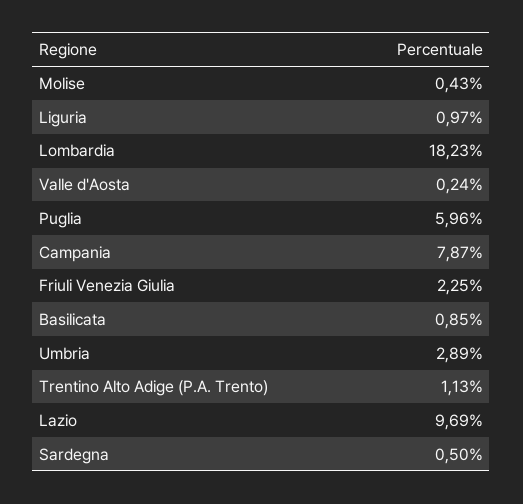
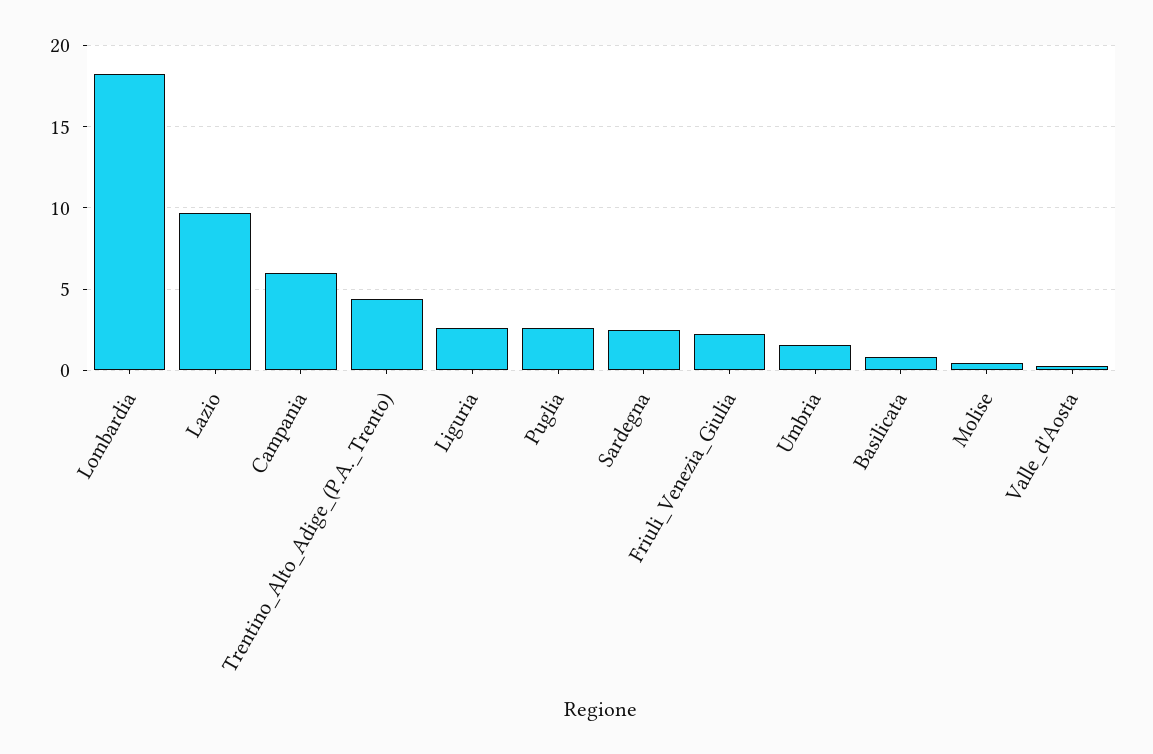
  {
    "Molise": 0.43,
-   "Liguria": 0.97,
+   "Liguria": 2.5,
    "Lombardia": 18.23,
    "Valle d'Aosta": 0.24,
-   "Puglia": 5.96,
+   "Puglia": 2.5,
-   "Campania": 7.87,
+   "Campania": 6,
    "Friuli Venezia Giulia": 2.25,
    "Basilicata": 0.85,
-   "Umbria": 2.89,
+   "Umbria": 1.5,
-   "Trentino Alto Adige (P.A. Trento)": 1.13,
+   "Trentino Alto Adige (P.A. Trento)": 4.5,
    "Lazio": 9.69,
-   "Sardegna": 0.5
+   "Sardegna": 2.5
  }

